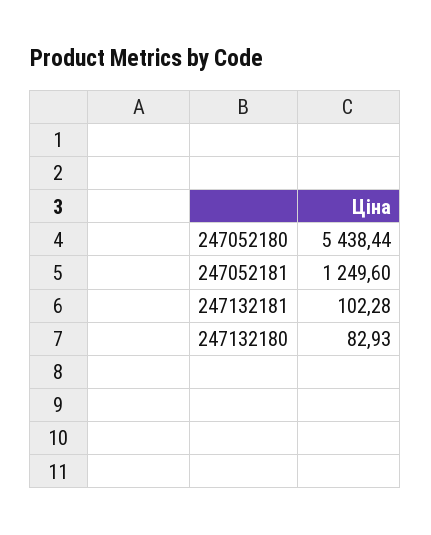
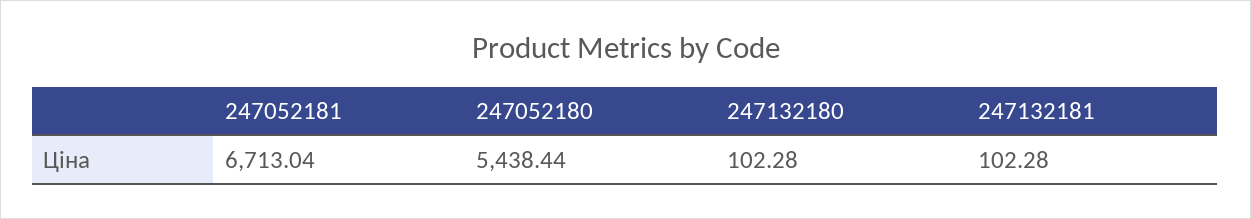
  {
    "247052180": 5438.44,
-   "247052181": 1249.6,
+   "247052181": 6713.04,
    "247132181": 102.28,
-   "247132180": 82.93
+   "247132180": 102.28
  }

